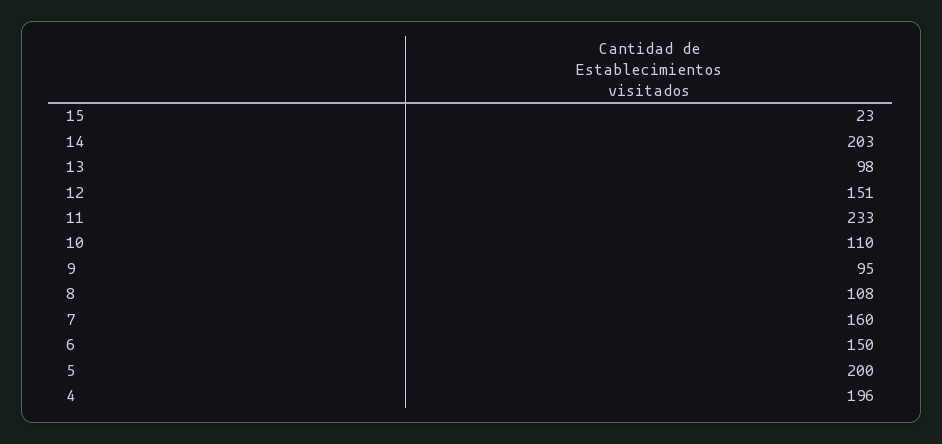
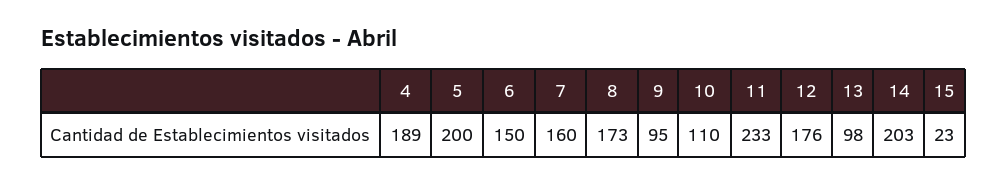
  {
    "15": 23,
    "14": 203,
    "13": 98,
-   "12": 151,
+   "12": 176,
    "11": 233,
    "10": 110,
    "9": 95,
-   "8": 108,
+   "8": 173,
    "7": 160,
    "6": 150,
    "5": 200,
-   "4": 196
+   "4": 189
  }

